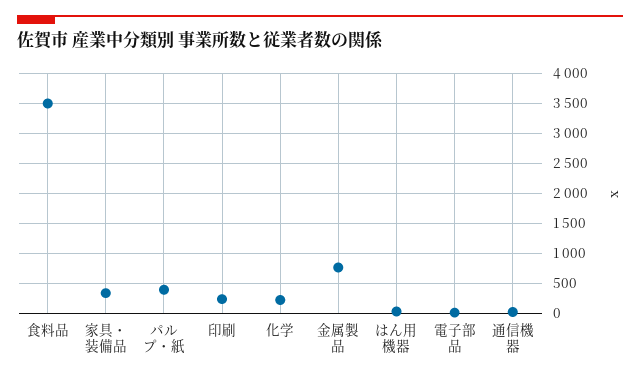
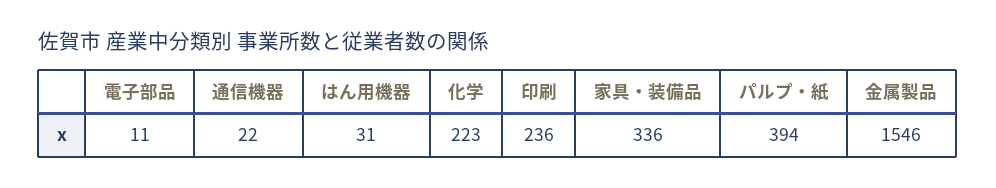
  {
-   "食料品": 3500,
    "家具・装備品": 336,
    "パルプ・紙": 394,
    "印刷": 236,
    "化学": 223,
-   "金属製品": 750,
+   "金属製品": 1546,
    "はん用機器": 31,
    "電子部品": 11,
    "通信機器": 22
  }

